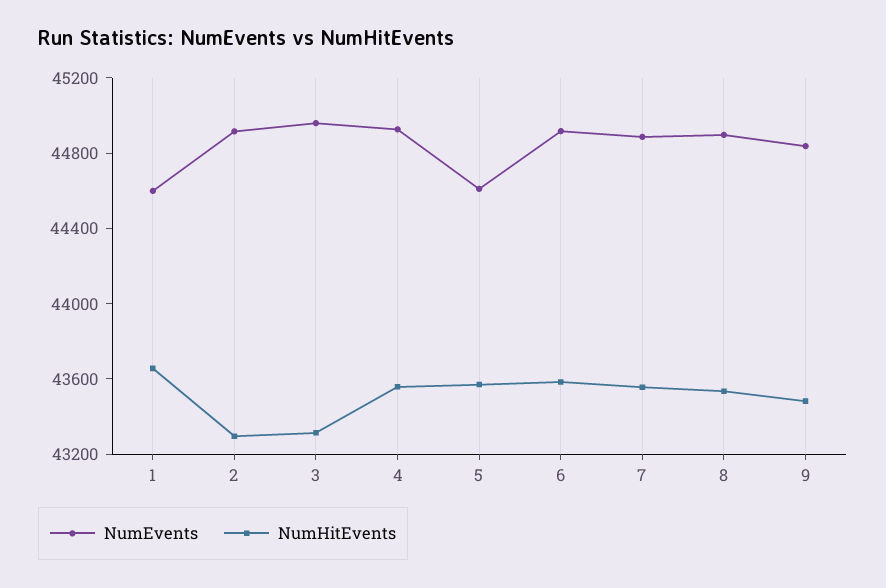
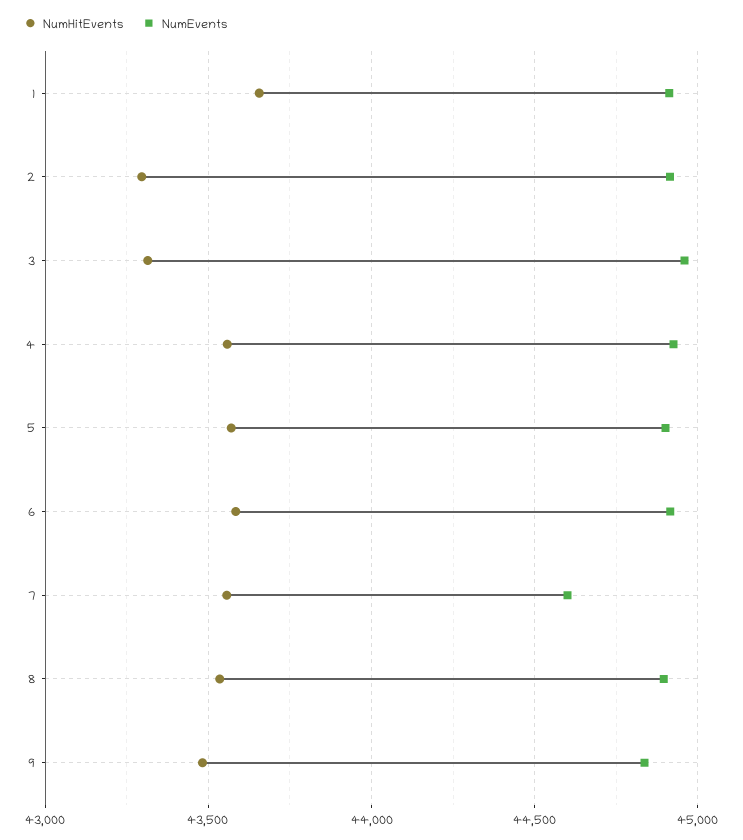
  {
    "NumEvents": {
-     "1": 44600,
+     "1": 44900,
      "2": 44900,
      "3": 44950,
      "4": 44950,
-     "5": 44600,
+     "5": 44900,
      "6": 44900,
-     "7": 44900,
+     "7": 44600,
      "8": 44900,
      "9": 44850
    },
    "NumHitEvents": {
      "1": 43650,
      "2": 43300,
      "3": 43300,
      "4": 43550,
      "5": 43550,
      "6": 43600,
      "7": 43550,
      "8": 43550,
      "9": 43500
    }
  }

